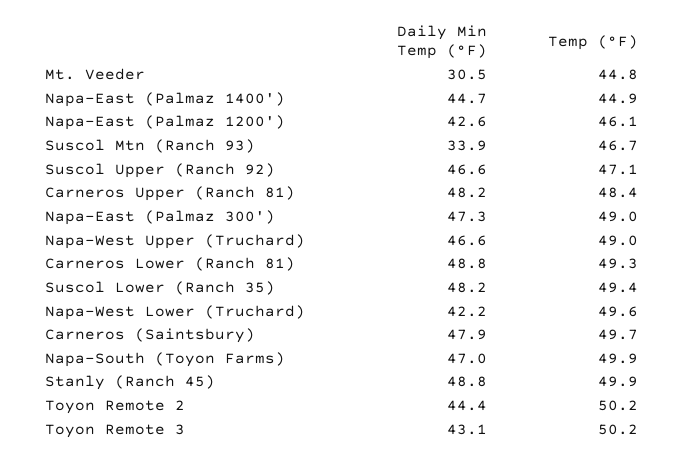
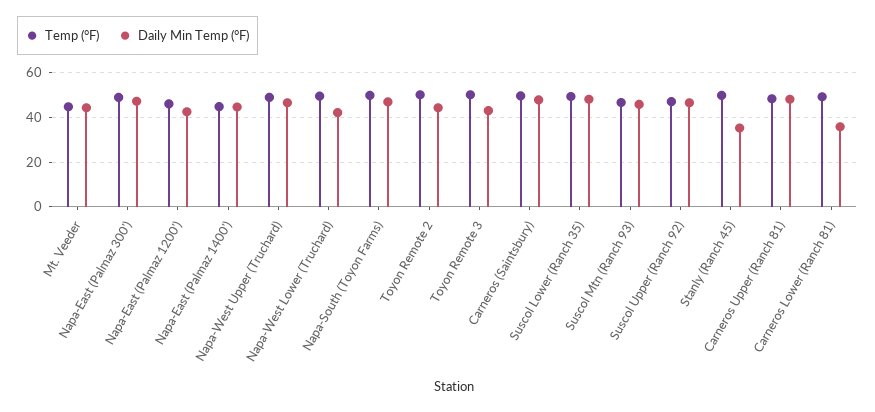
  {
    "Daily Min Temp (°F)": {
-     "Mt. Veeder": 30.5,
+     "Mt. Veeder": 45,
      "Napa-East (Palmaz 1400')": 44.7,
      "Napa-East (Palmaz 1200')": 42.6,
-     "Suscol Mtn (Ranch 93)": 33.9,
+     "Suscol Mtn (Ranch 93)": 45,
      "Suscol Upper (Ranch 92)": 46.6,
      "Carneros Upper (Ranch 81)": 48.2,
      "Napa-East (Palmaz 300')": 47.3,
      "Napa-West Upper (Truchard)": 46.6,
-     "Carneros Lower (Ranch 81)": 48.8,
+     "Carneros Lower (Ranch 81)": 35,
      "Suscol Lower (Ranch 35)": 48.2,
      "Napa-West Lower (Truchard)": 42.2,
      "Carneros (Saintsbury)": 47.9,
      "Napa-South (Toyon Farms)": 47,
-     "Stanly (Ranch 45)": 48.8,
+     "Stanly (Ranch 45)": 35,
      "Toyon Remote 2": 44.4,
      "Toyon Remote 3": 43.1
    },
    "Temp (°F)": {
      "Mt. Veeder": 44.8,
      "Napa-East (Palmaz 1400')": 44.9,
      "Napa-East (Palmaz 1200')": 46.1,
      "Suscol Mtn (Ranch 93)": 46.7,
      "Suscol Upper (Ranch 92)": 47.1,
      "Carneros Upper (Ranch 81)": 48.4,
      "Napa-East (Palmaz 300')": 49,
      "Napa-West Upper (Truchard)": 49,
      "Carneros Lower (Ranch 81)": 49.3,
      "Suscol Lower (Ranch 35)": 49.4,
      "Napa-West Lower (Truchard)": 49.6,
      "Carneros (Saintsbury)": 49.7,
      "Napa-South (Toyon Farms)": 49.9,
      "Stanly (Ranch 45)": 49.9,
      "Toyon Remote 2": 50.2,
      "Toyon Remote 3": 50.2
    }
  }

